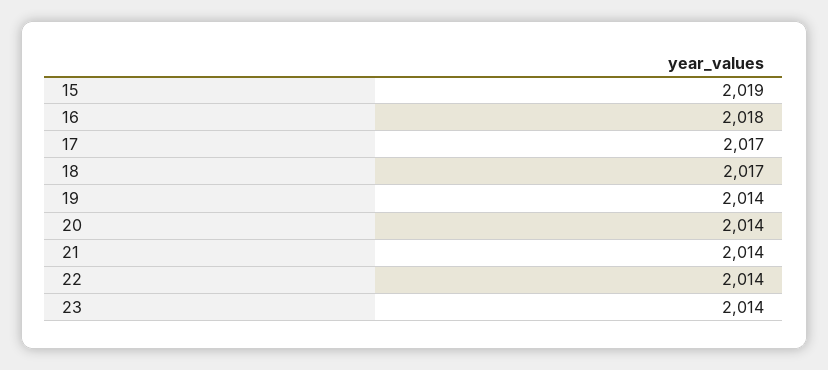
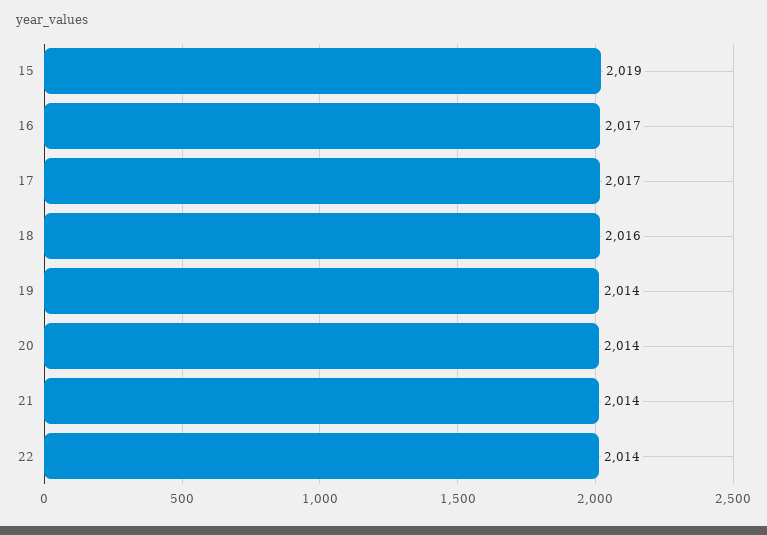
  {
    "15": 2019,
-   "16": 2018,
+   "16": 2017,
    "17": 2017,
-   "18": 2017,
+   "18": 2016,
    "19": 2014,
    "20": 2014,
    "21": 2014,
-   "22": 2014,
+   "22": 2014
-   "23": 2014
  }

